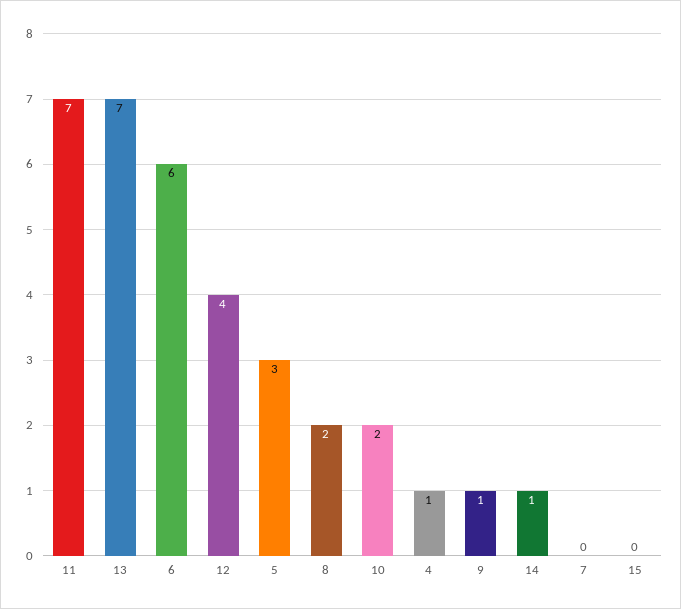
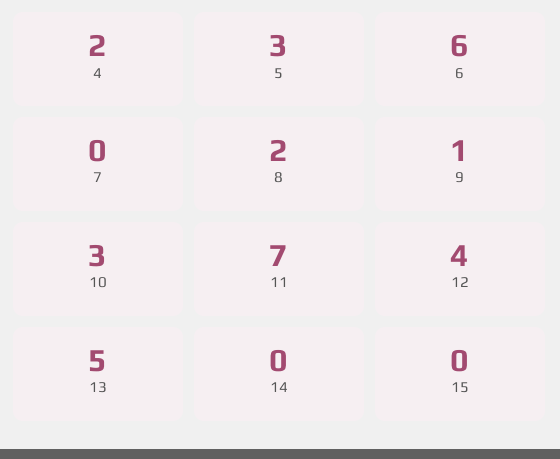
  {
    "11": 7,
-   "13": 7,
+   "13": 5,
    "6": 6,
    "12": 4,
    "5": 3,
    "8": 2,
-   "10": 2,
+   "10": 3,
-   "4": 1,
+   "4": 2,
    "9": 1,
-   "14": 1,
+   "14": 0,
    "7": 0,
    "15": 0
  }

